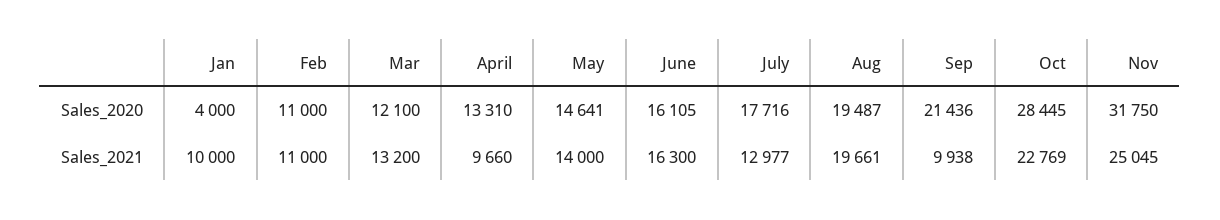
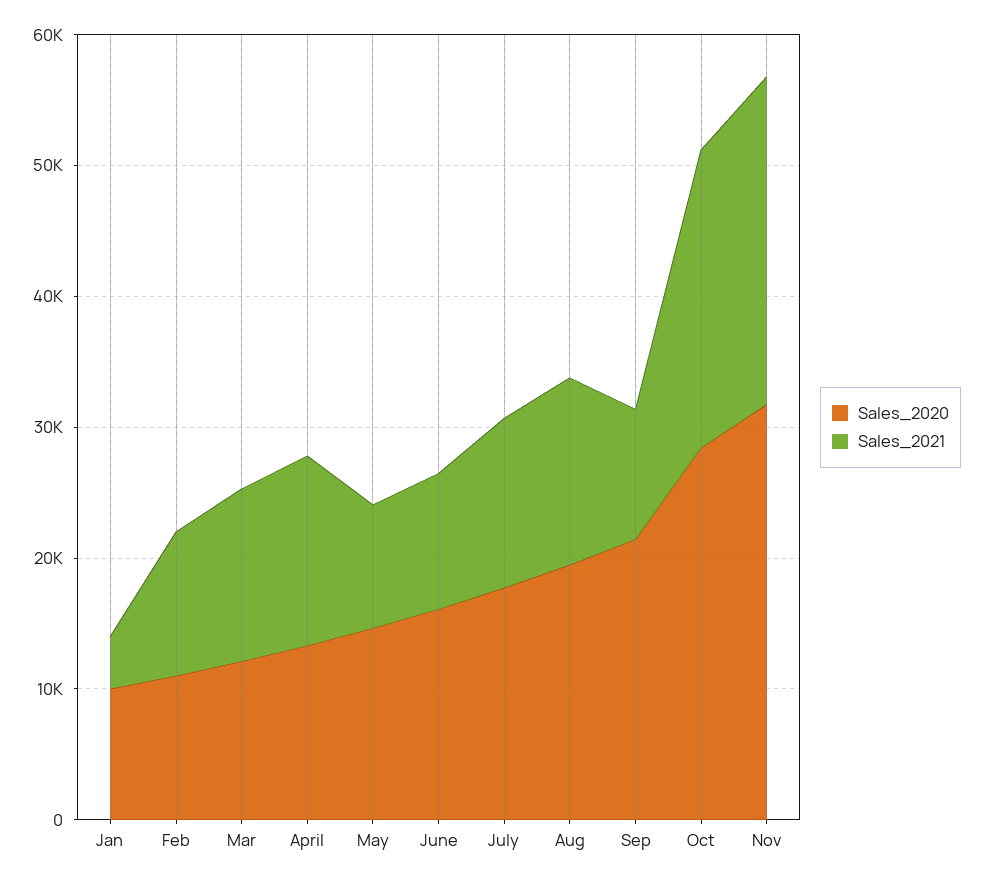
  {
    "Sales_2020": {
-     "Jan": 4000,
+     "Jan": 10000,
      "Feb": 11000,
      "Mar": 12100,
      "April": 13310,
      "May": 14641,
      "June": 16105,
      "July": 17716,
      "Aug": 19487,
      "Sep": 21436,
      "Oct": 28445,
      "Nov": 31750
    },
    "Sales_2021": {
-     "Jan": 10000,
+     "Jan": 4000,
      "Feb": 11000,
      "Mar": 13200,
-     "April": 9660,
+     "April": 14000,
-     "May": 14000,
+     "May": 10000,
-     "June": 16300,
+     "June": 10000,
      "July": 12977,
-     "Aug": 19661,
+     "Aug": 14000,
      "Sep": 9938,
      "Oct": 22769,
      "Nov": 25045
    }
  }

